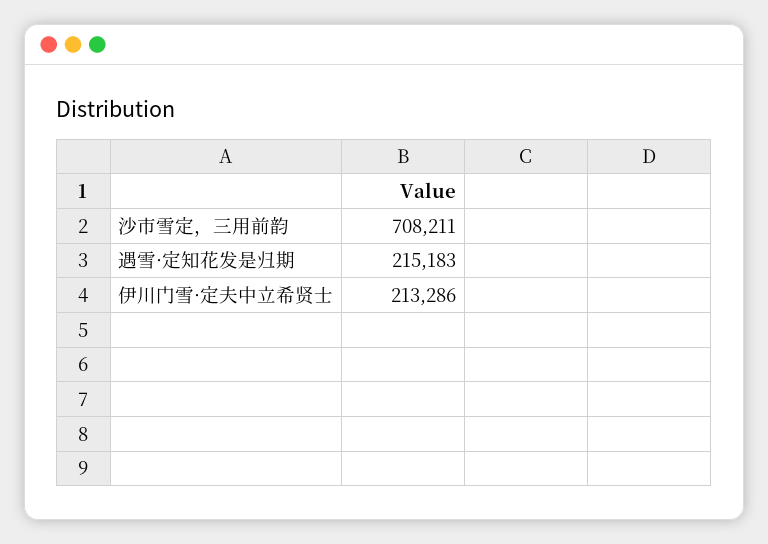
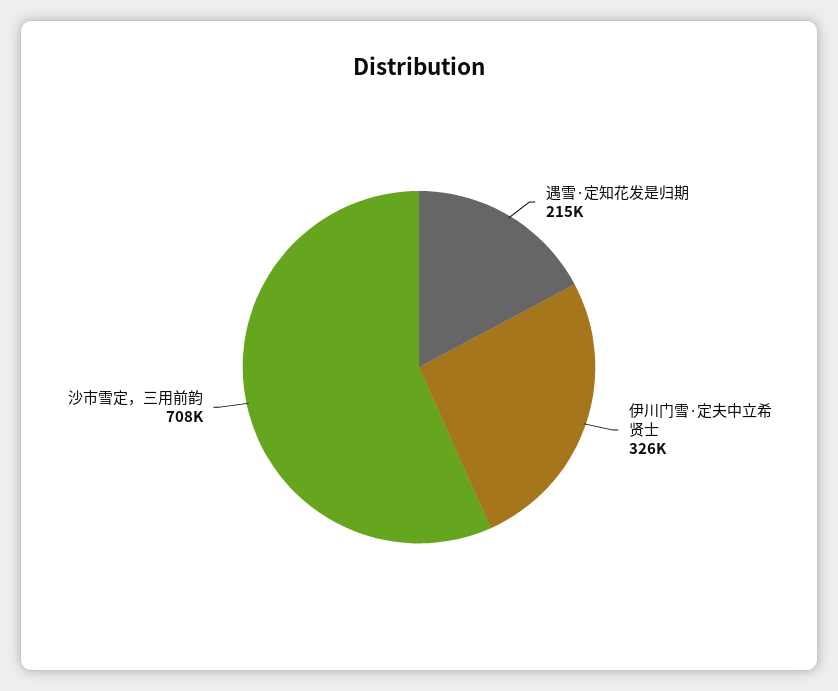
  {
    "沙市雪定，三用前韵": 708211,
    "遇雪·定知花发是归期": 215183,
-   "伊川门雪·定夫中立希贤士": 213286
+   "伊川门雪·定夫中立希贤士": 326000
  }

